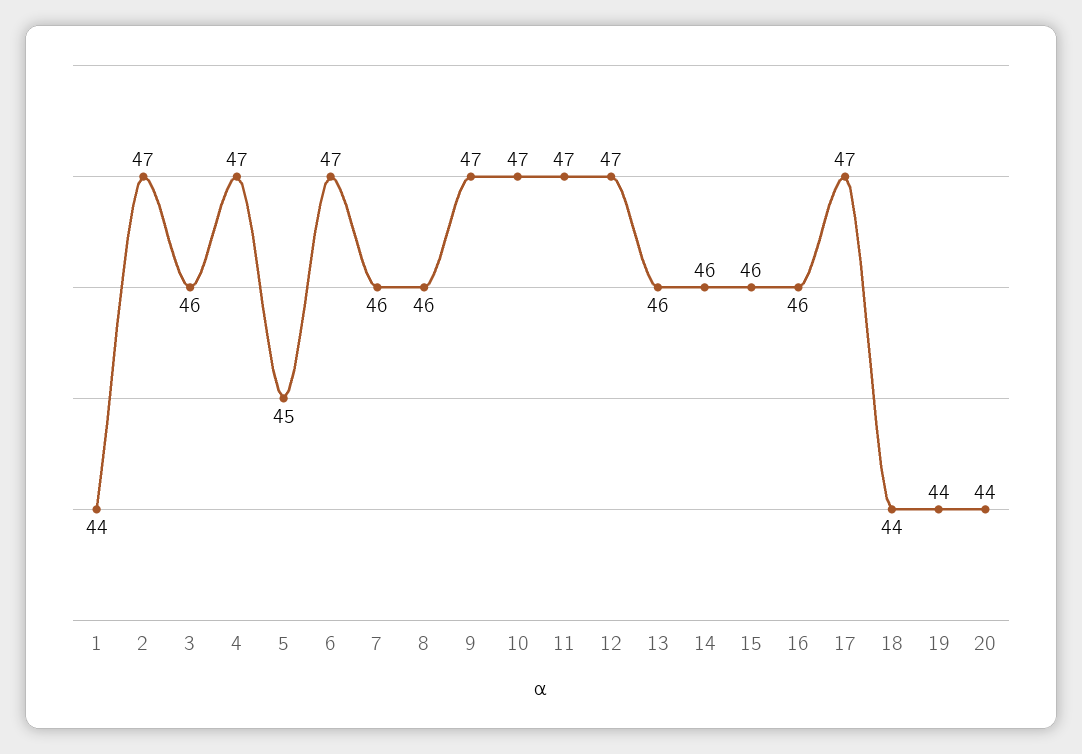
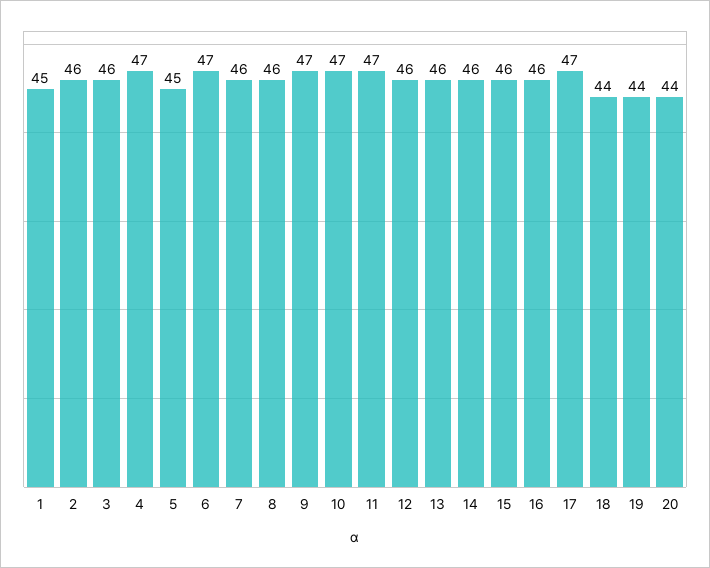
  {
-   "1": 44,
+   "1": 45,
-   "2": 47,
+   "2": 46,
    "3": 46,
    "4": 47,
    "5": 45,
    "6": 47,
    "7": 46,
    "8": 46,
    "9": 47,
    "10": 47,
    "11": 47,
-   "12": 47,
+   "12": 46,
    "13": 46,
    "14": 46,
    "15": 46,
    "16": 46,
    "17": 47,
    "18": 44,
    "19": 44,
    "20": 44
  }

